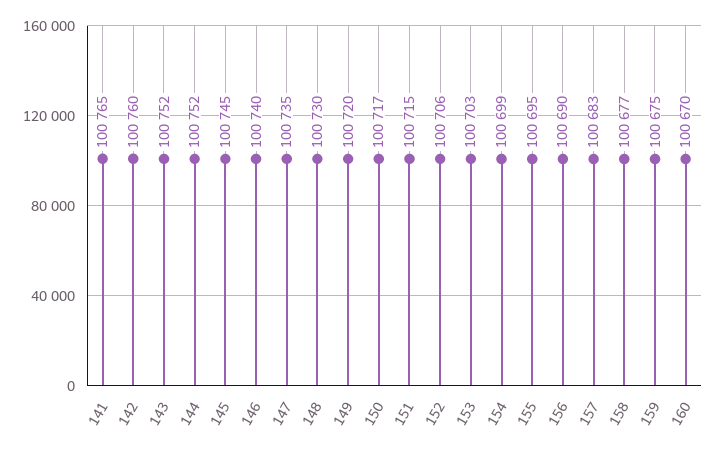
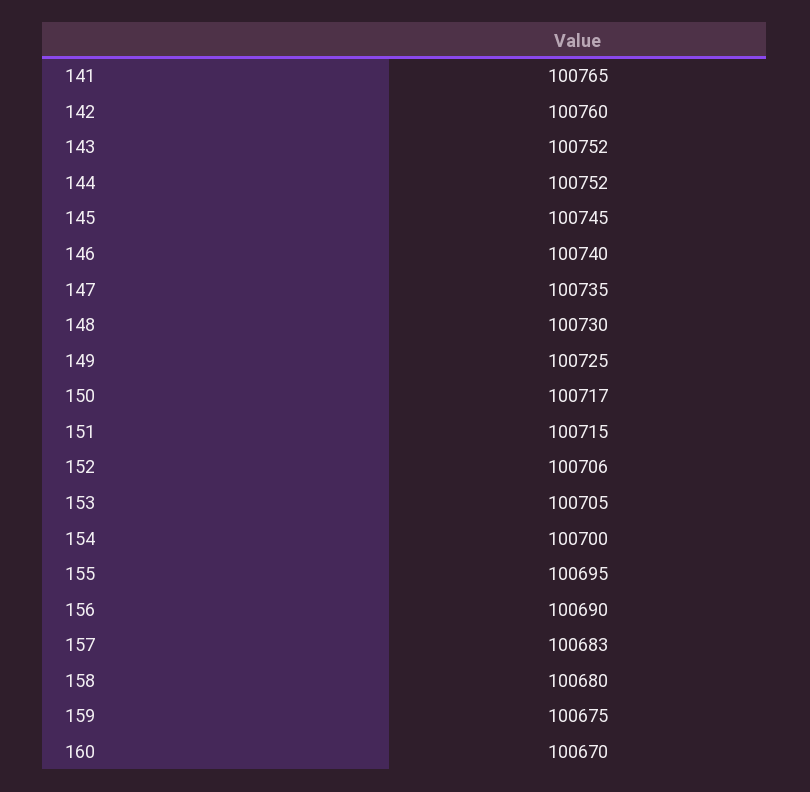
  {
    "141": 100765,
    "142": 100760,
    "143": 100752,
    "144": 100752,
    "145": 100745,
    "146": 100740,
    "147": 100735,
    "148": 100730,
-   "149": 100720,
+   "149": 100725,
    "150": 100717,
    "151": 100715,
    "152": 100706,
-   "153": 100703,
+   "153": 100705,
-   "154": 100699,
+   "154": 100700,
    "155": 100695,
    "156": 100690,
    "157": 100683,
-   "158": 100677,
+   "158": 100680,
    "159": 100675,
    "160": 100670
  }

